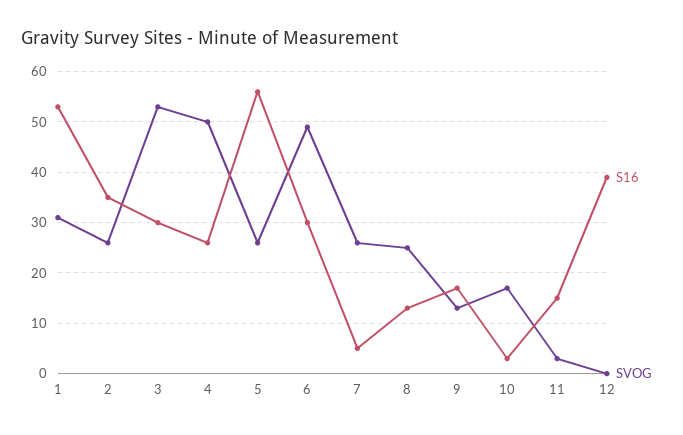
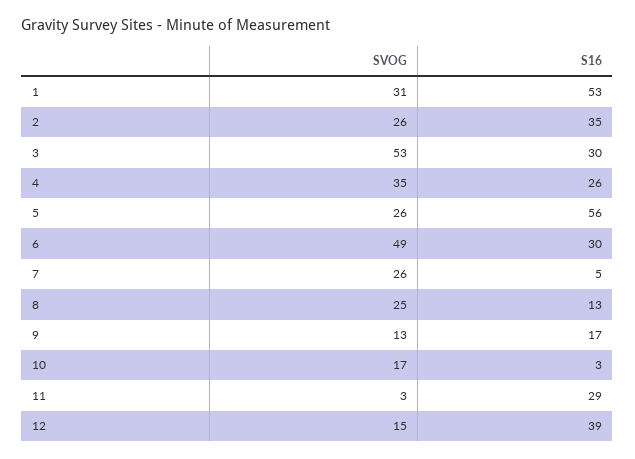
  {
    "S16": {
      "1": 53,
      "2": 35,
      "3": 30,
      "4": 26,
      "5": 56,
      "6": 30,
      "7": 5,
      "8": 13,
      "9": 17,
      "10": 3,
-     "11": 15,
+     "11": 29,
      "12": 39
    },
    "SVOG": {
      "1": 31,
      "2": 26,
      "3": 53,
-     "4": 50,
+     "4": 35,
      "5": 26,
      "6": 49,
      "7": 26,
      "8": 25,
      "9": 13,
      "10": 17,
      "11": 3,
-     "12": 0
+     "12": 15
    }
  }

